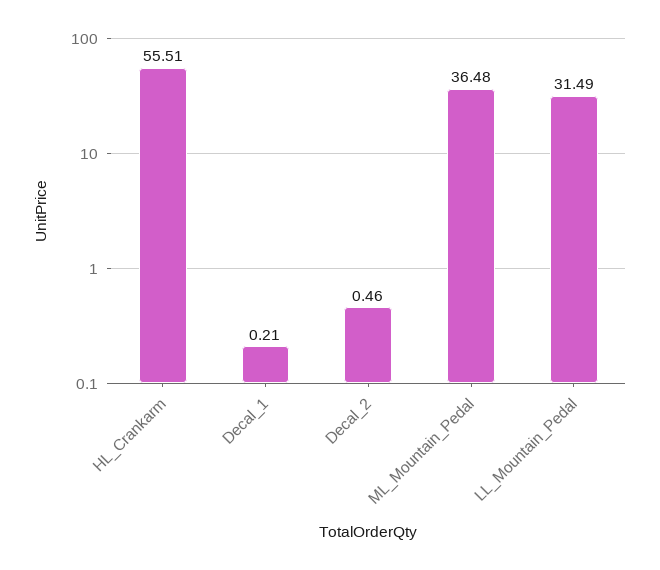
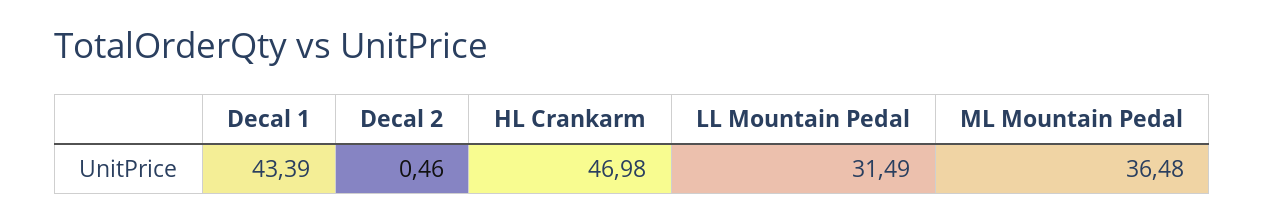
  {
-   "HL_Crankarm": 55.51,
+   "HL_Crankarm": 46.98,
-   "Decal_1": 0.21,
+   "Decal_1": 43.39,
    "Decal_2": 0.46,
    "ML_Mountain_Pedal": 36.48,
    "LL_Mountain_Pedal": 31.49
  }

